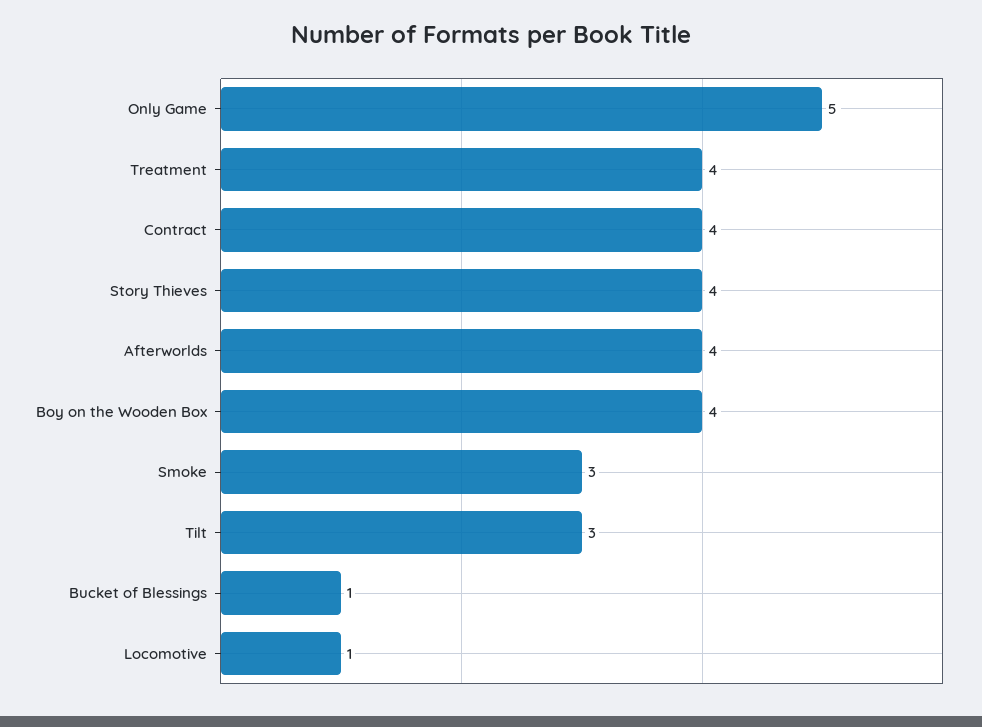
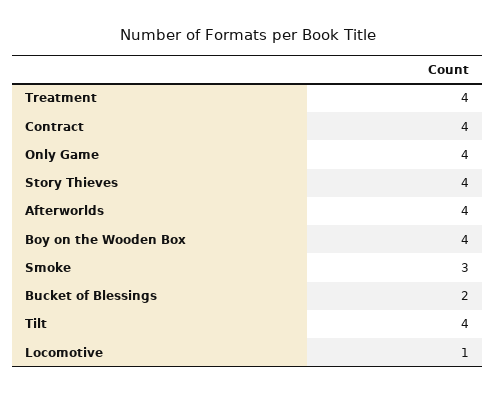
  {
-   "Only Game": 5,
+   "Only Game": 4,
    "Treatment": 4,
    "Contract": 4,
    "Story Thieves": 4,
    "Afterworlds": 4,
    "Boy on the Wooden Box": 4,
    "Smoke": 3,
-   "Tilt": 3,
+   "Tilt": 4,
-   "Bucket of Blessings": 1,
+   "Bucket of Blessings": 2,
    "Locomotive": 1
  }

